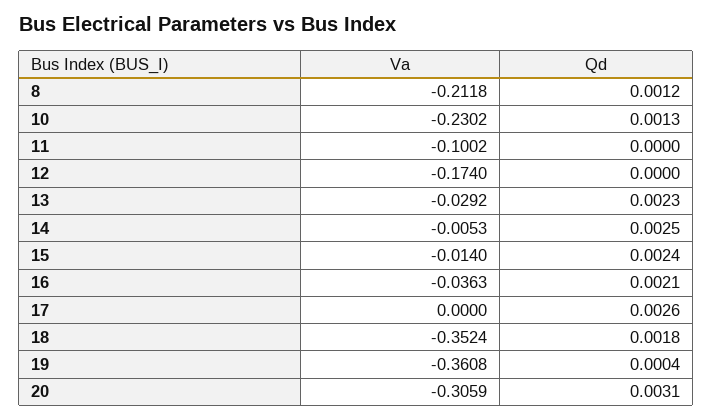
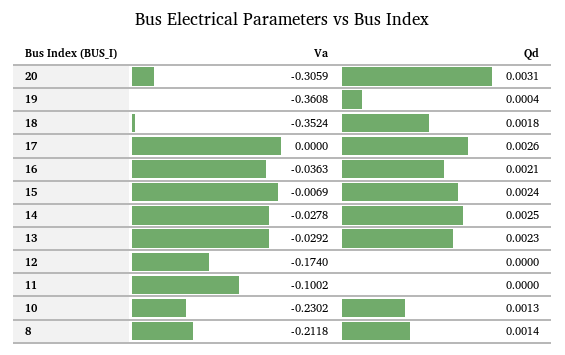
  {
    "Va": {
      "8": -0.2118,
      "10": -0.2302,
      "11": -0.1002,
      "12": -0.174,
      "13": -0.0292,
-     "14": -0.0053,
+     "14": -0.0278,
-     "15": -0.014,
+     "15": -0.0069,
      "16": -0.0363,
      "17": 0,
      "18": -0.3524,
      "19": -0.3608,
      "20": -0.3059
    },
    "Qd": {
-     "8": 0.0012,
+     "8": 0.0014,
      "10": 0.0013,
      "11": 0,
      "12": 0,
      "13": 0.0023,
      "14": 0.0025,
      "15": 0.0024,
      "16": 0.0021,
      "17": 0.0026,
      "18": 0.0018,
      "19": 0.0004,
      "20": 0.0031
    }
  }

